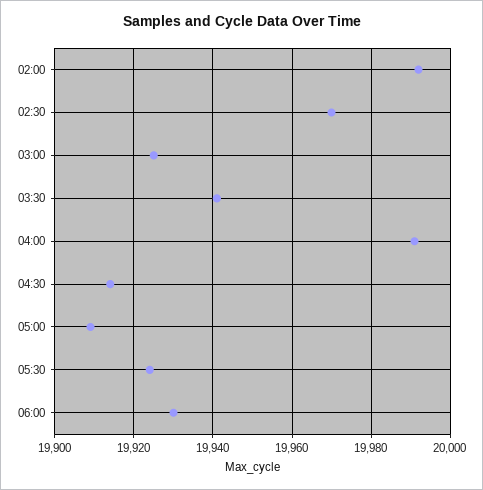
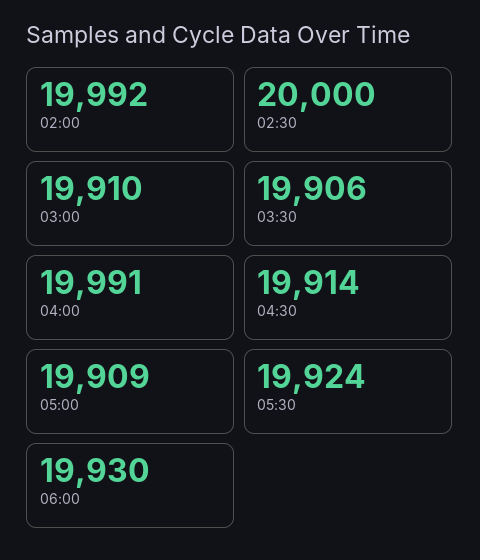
  {
    "02:00": 19992,
-   "02:30": 19970,
+   "02:30": 20000,
-   "03:00": 19925,
+   "03:00": 19910,
-   "03:30": 19940,
+   "03:30": 19906,
    "04:00": 19991,
    "04:30": 19914,
    "05:00": 19909,
    "05:30": 19924,
    "06:00": 19930
  }

